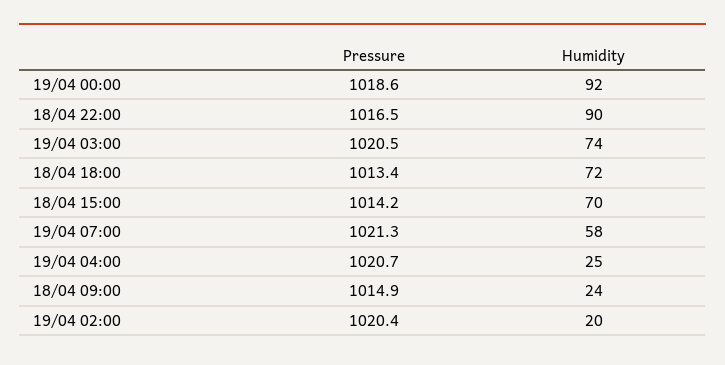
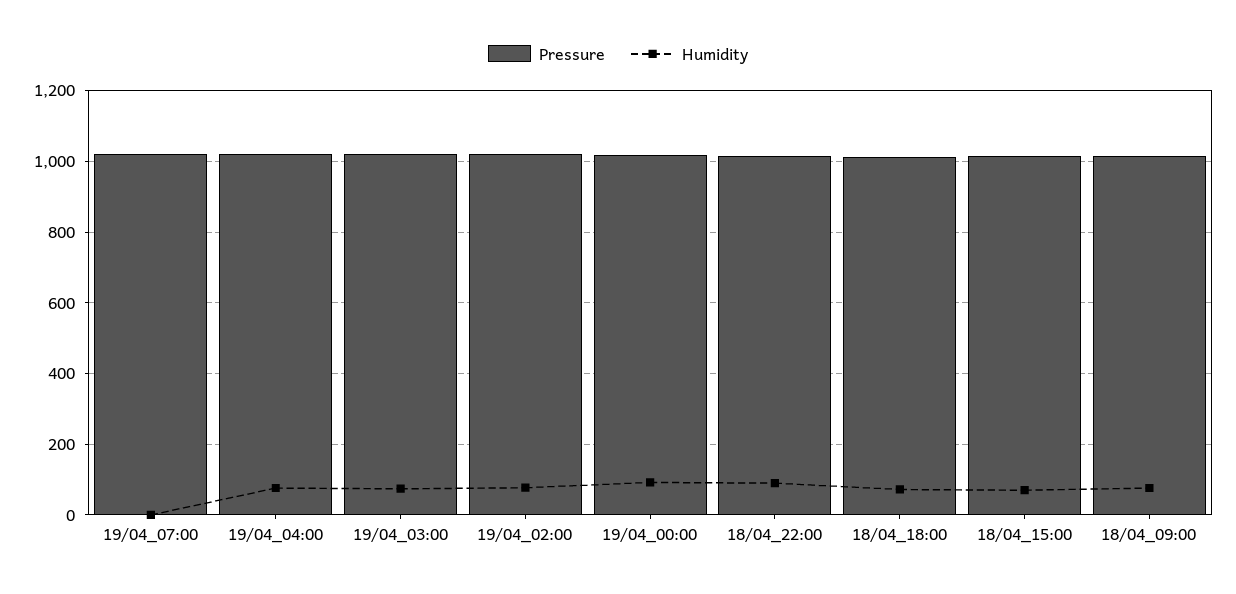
  {
    "Pressure": {
      "19/04 00:00": 1018.6,
      "18/04 22:00": 1016.5,
      "19/04 03:00": 1020.5,
      "18/04 18:00": 1013.4,
      "18/04 15:00": 1014.2,
      "19/04 07:00": 1021.3,
      "19/04 04:00": 1020.7,
      "18/04 09:00": 1014.9,
      "19/04 02:00": 1020.4
    },
    "Humidity": {
      "19/04 00:00": 92,
      "18/04 22:00": 90,
      "19/04 03:00": 74,
      "18/04 18:00": 72,
      "18/04 15:00": 70,
-     "19/04 07:00": 58,
+     "19/04 07:00": 0,
-     "19/04 04:00": 25,
+     "19/04 04:00": 80,
-     "18/04 09:00": 24,
+     "18/04 09:00": 80,
-     "19/04 02:00": 20
+     "19/04 02:00": 80
    }
  }

